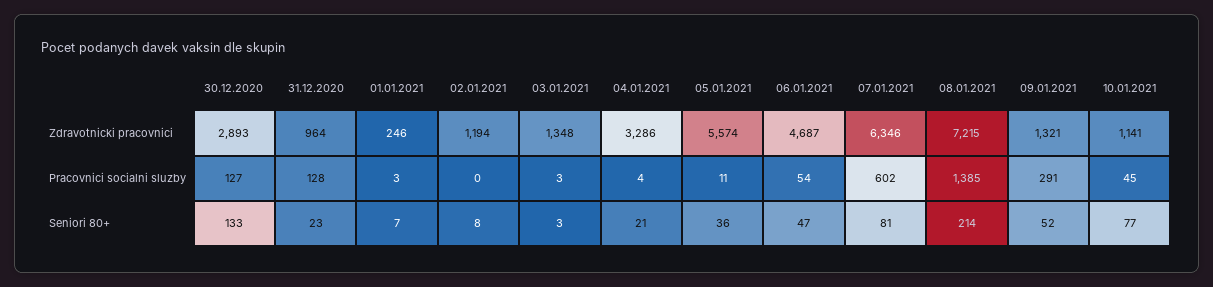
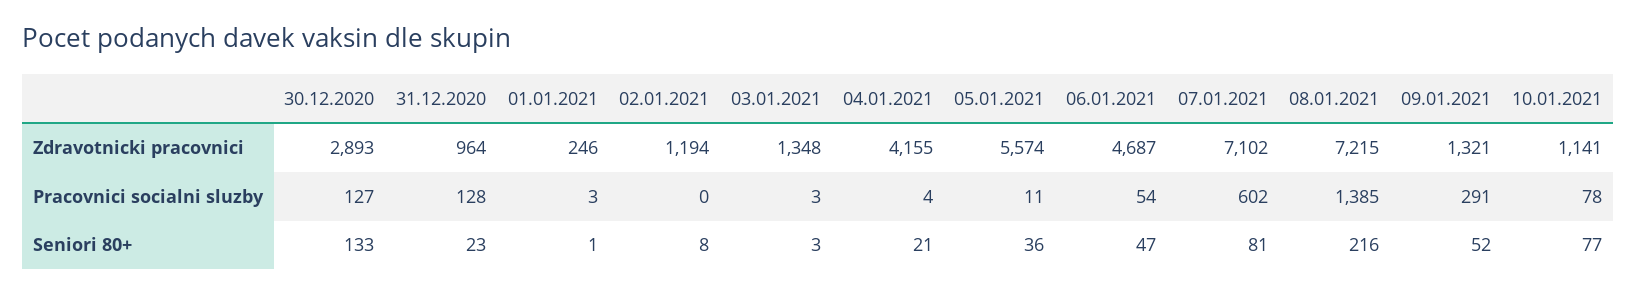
  {
    "30.12.2020": {
      "Zdravotnicki pracovnici": 2893,
      "Pracovnici socialni sluzby": 127,
      "Seniori 80+": 133
    },
    "31.12.2020": {
      "Zdravotnicki pracovnici": 964,
      "Pracovnici socialni sluzby": 128,
      "Seniori 80+": 23
    },
    "01.01.2021": {
      "Zdravotnicki pracovnici": 246,
      "Pracovnici socialni sluzby": 3,
-     "Seniori 80+": 7
+     "Seniori 80+": 1
    },
    "02.01.2021": {
      "Zdravotnicki pracovnici": 1194,
      "Pracovnici socialni sluzby": 0,
      "Seniori 80+": 8
    },
    "03.01.2021": {
      "Zdravotnicki pracovnici": 1348,
      "Pracovnici socialni sluzby": 3,
      "Seniori 80+": 3
    },
    "04.01.2021": {
-     "Zdravotnicki pracovnici": 3286,
+     "Zdravotnicki pracovnici": 4155,
      "Pracovnici socialni sluzby": 4,
      "Seniori 80+": 21
    },
    "05.01.2021": {
      "Zdravotnicki pracovnici": 5574,
      "Pracovnici socialni sluzby": 11,
      "Seniori 80+": 36
    },
    "06.01.2021": {
      "Zdravotnicki pracovnici": 4687,
      "Pracovnici socialni sluzby": 54,
      "Seniori 80+": 47
    },
    "07.01.2021": {
-     "Zdravotnicki pracovnici": 6346,
+     "Zdravotnicki pracovnici": 7102,
      "Pracovnici socialni sluzby": 602,
      "Seniori 80+": 81
    },
    "08.01.2021": {
      "Zdravotnicki pracovnici": 7215,
      "Pracovnici socialni sluzby": 1385,
-     "Seniori 80+": 214
+     "Seniori 80+": 216
    },
    "09.01.2021": {
      "Zdravotnicki pracovnici": 1321,
      "Pracovnici socialni sluzby": 291,
      "Seniori 80+": 52
    },
    "10.01.2021": {
      "Zdravotnicki pracovnici": 1141,
-     "Pracovnici socialni sluzby": 45,
+     "Pracovnici socialni sluzby": 78,
      "Seniori 80+": 77
    }
  }

